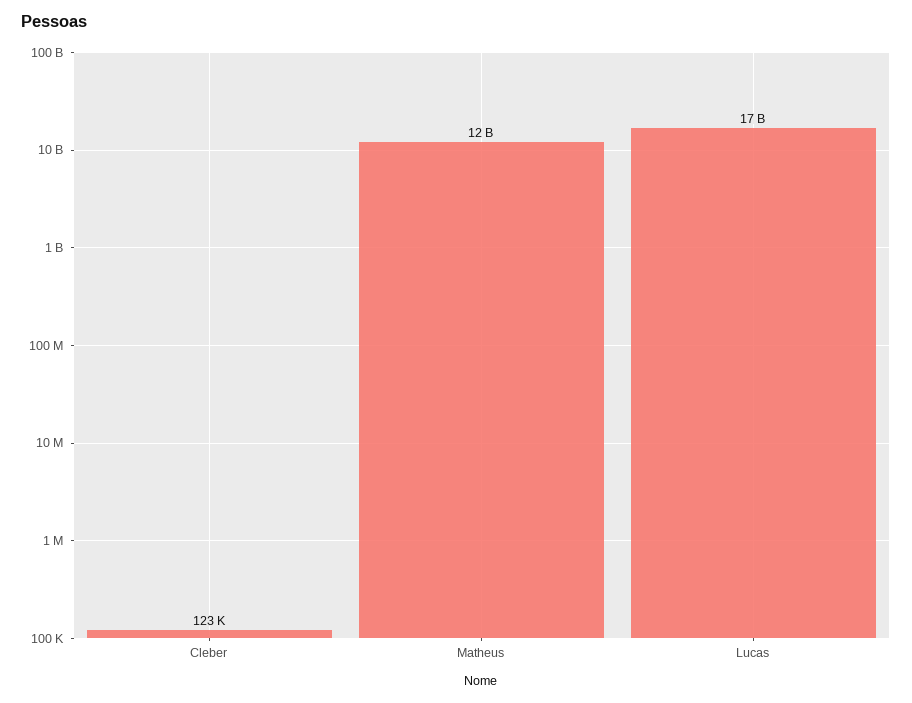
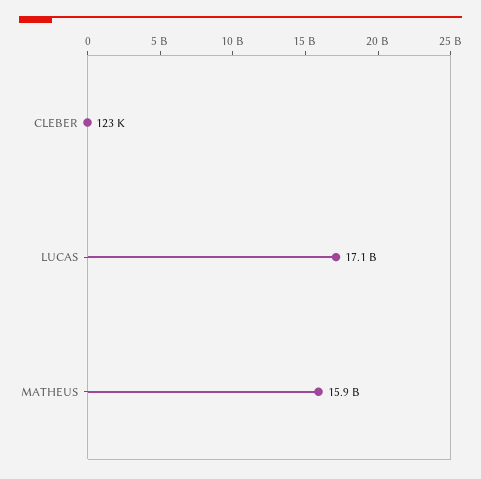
  {
    "Cleber": 123000,
-   "Matheus": 12000000000,
+   "Matheus": 15900000000,
    "Lucas": 17100000000
  }

